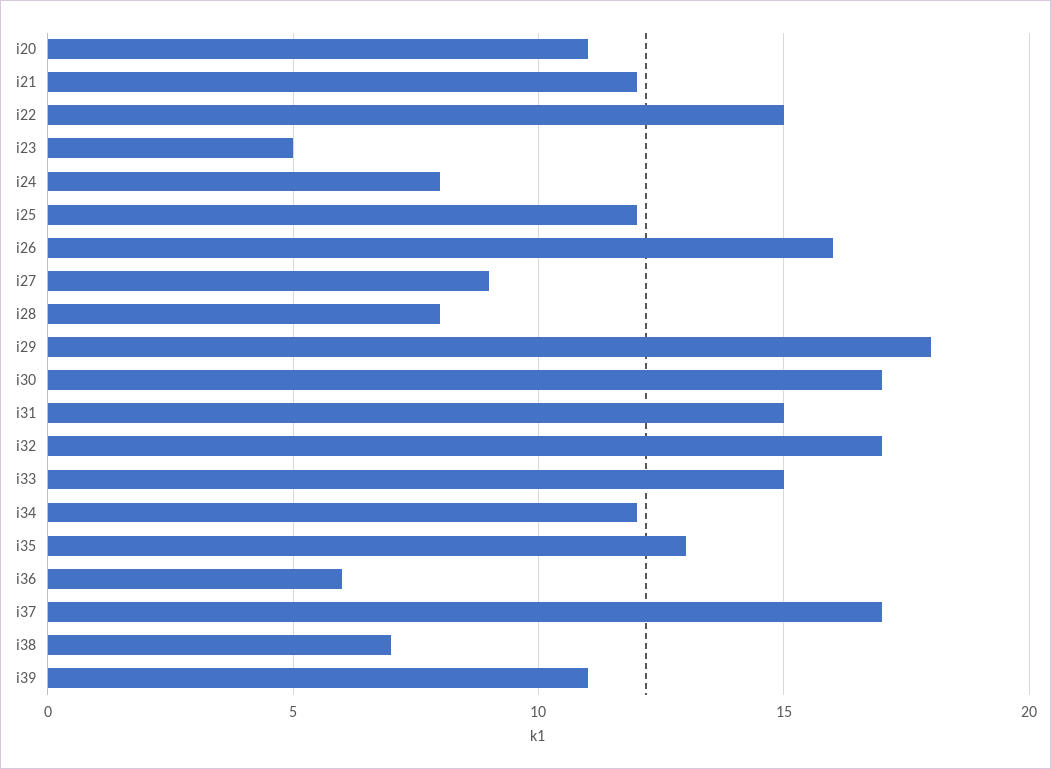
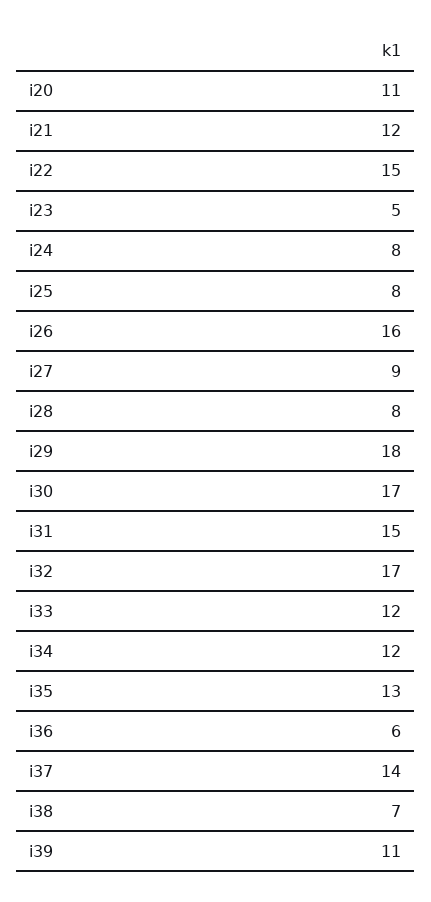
  {
    "i20": 11,
    "i21": 12,
    "i22": 15,
    "i23": 5,
    "i24": 8,
-   "i25": 12,
+   "i25": 8,
    "i26": 16,
    "i27": 9,
    "i28": 8,
    "i29": 18,
    "i30": 17,
    "i31": 15,
    "i32": 17,
-   "i33": 15,
+   "i33": 12,
    "i34": 12,
    "i35": 13,
    "i36": 6,
-   "i37": 17,
+   "i37": 14,
    "i38": 7,
    "i39": 11
  }

